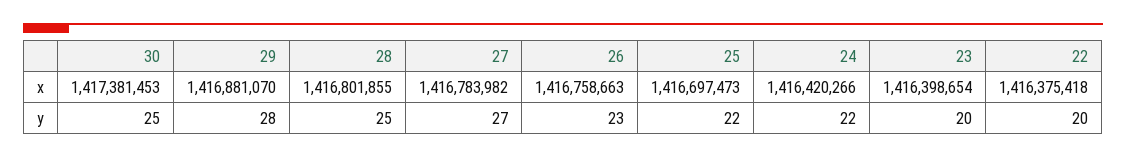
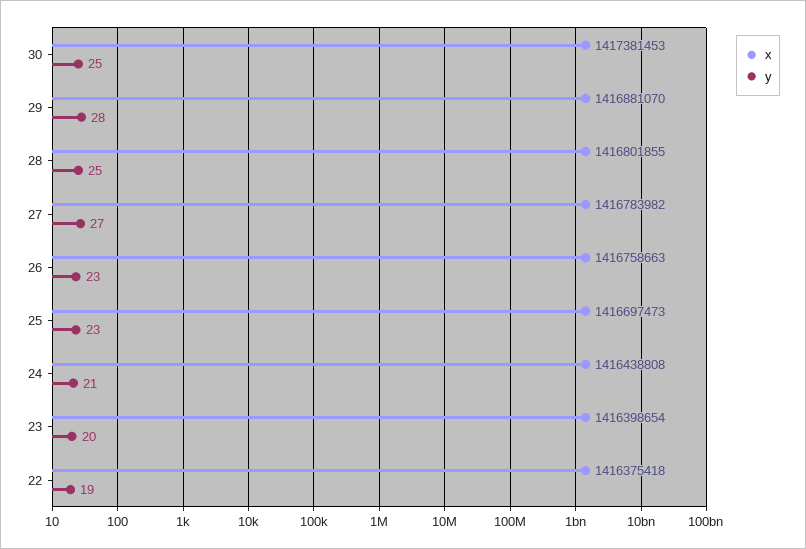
  {
    "x": {
      "30": 1417381453,
      "29": 1416881070,
      "28": 1416801855,
      "27": 1416783982,
      "26": 1416758663,
      "25": 1416697473,
-     "24": 1416420266,
+     "24": 1416438808,
      "23": 1416398654,
      "22": 1416375418
    },
    "y": {
      "30": 25,
      "29": 28,
      "28": 25,
      "27": 27,
      "26": 23,
-     "25": 22,
+     "25": 23,
-     "24": 22,
+     "24": 21,
      "23": 20,
-     "22": 20
+     "22": 19
    }
  }

